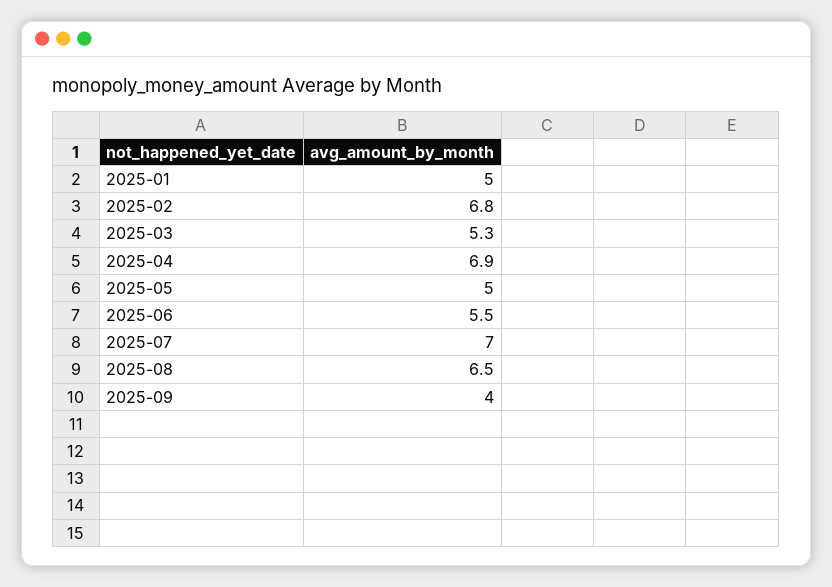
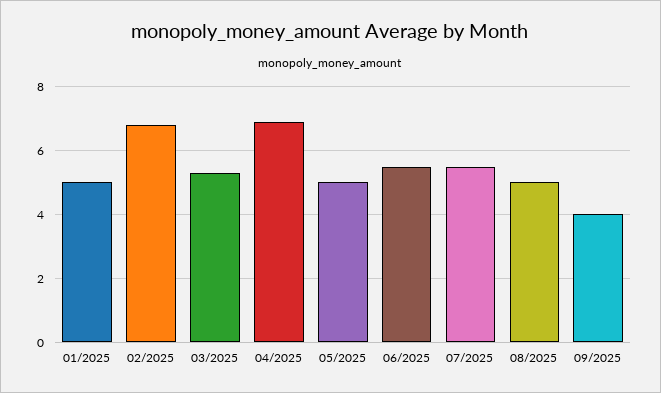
  {
    "2025-01": 5,
    "2025-02": 6.8,
    "2025-03": 5.3,
    "2025-04": 6.9,
    "2025-05": 5,
    "2025-06": 5.5,
-   "2025-07": 7,
+   "2025-07": 5.5,
-   "2025-08": 6.5,
+   "2025-08": 5,
    "2025-09": 4
  }

